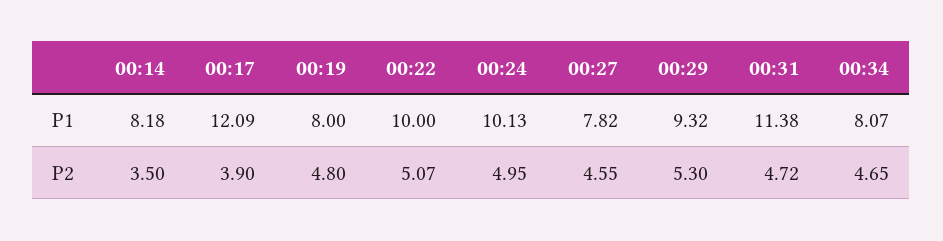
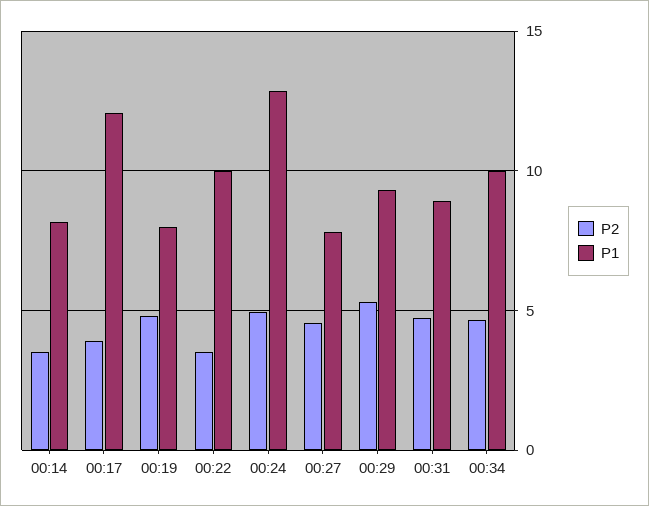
  {
    "P1": {
      "00:14": 8.18,
      "00:17": 12.09,
      "00:19": 8,
      "00:22": 10,
-     "00:24": 10.13,
+     "00:24": 13,
      "00:27": 7.82,
      "00:29": 9.32,
-     "00:31": 11.38,
+     "00:31": 9,
-     "00:34": 8.07
+     "00:34": 10
    },
    "P2": {
      "00:14": 3.5,
      "00:17": 3.9,
      "00:19": 4.8,
-     "00:22": 5.07,
+     "00:22": 3.5,
      "00:24": 4.95,
      "00:27": 4.55,
      "00:29": 5.3,
      "00:31": 4.72,
      "00:34": 4.65
    }
  }

